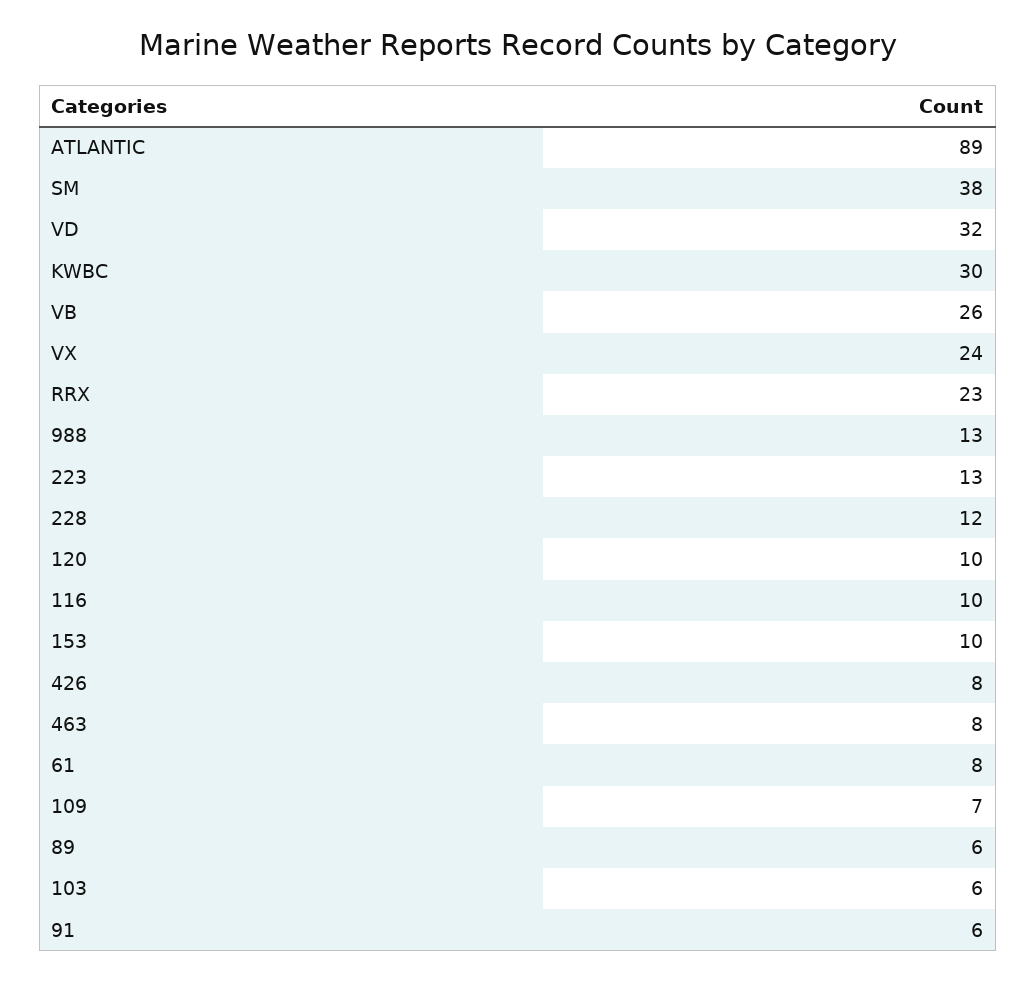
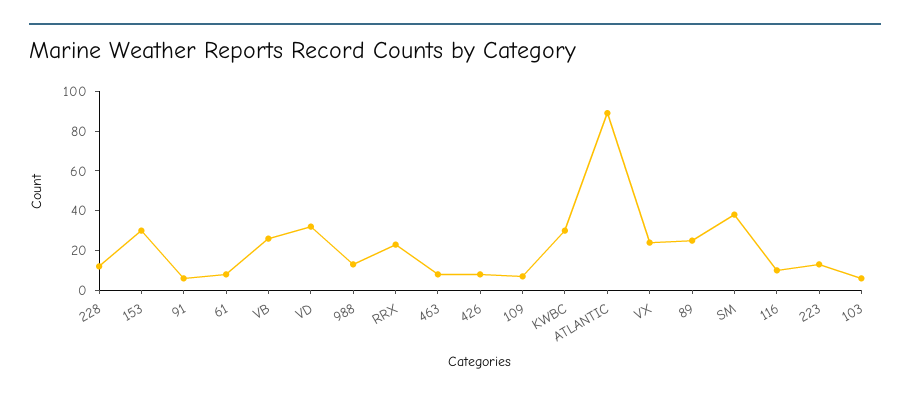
  {
    "ATLANTIC": 89,
    "SM": 38,
    "VD": 32,
    "KWBC": 30,
    "VB": 26,
    "VX": 24,
    "RRX": 23,
    "988": 13,
    "223": 13,
    "228": 12,
-   "120": 10,
    "116": 10,
-   "153": 10,
+   "153": 30,
    "426": 8,
    "463": 8,
    "61": 8,
    "109": 7,
-   "89": 6,
+   "89": 25,
    "103": 6,
    "91": 6
  }

